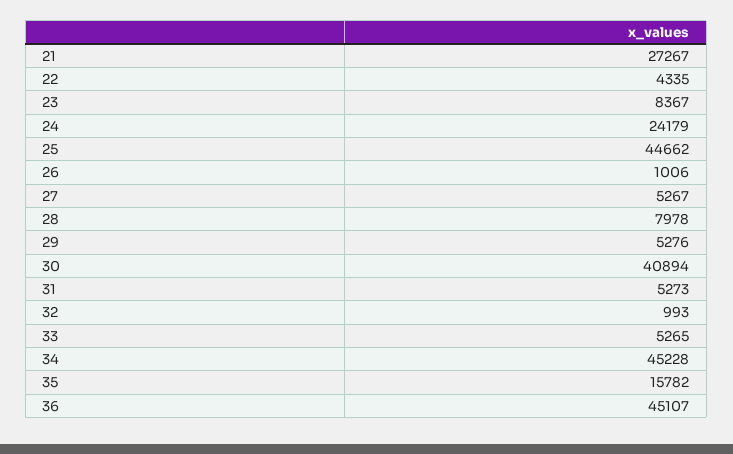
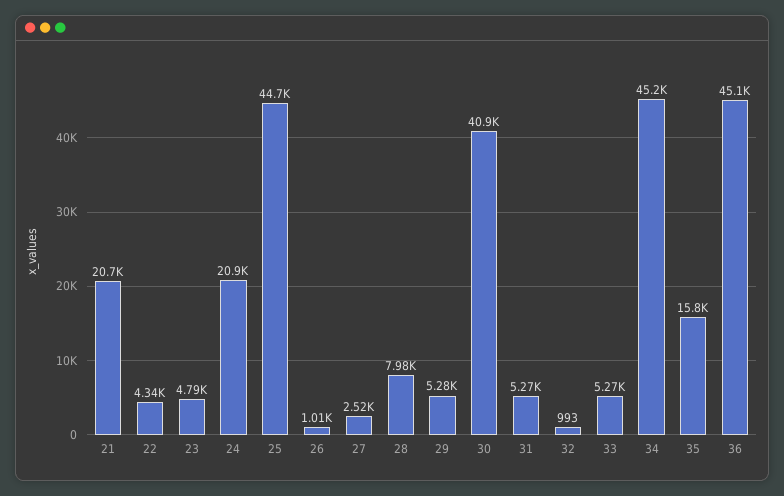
  {
-   "21": 27267,
+   "21": 20700,
    "22": 4335,
-   "23": 8367,
+   "23": 4790,
-   "24": 24179,
+   "24": 20900,
    "25": 44662,
    "26": 1006,
-   "27": 5267,
+   "27": 2520,
    "28": 7978,
    "29": 5276,
    "30": 40894,
    "31": 5273,
    "32": 993,
    "33": 5265,
    "34": 45228,
    "35": 15782,
    "36": 45107
  }

